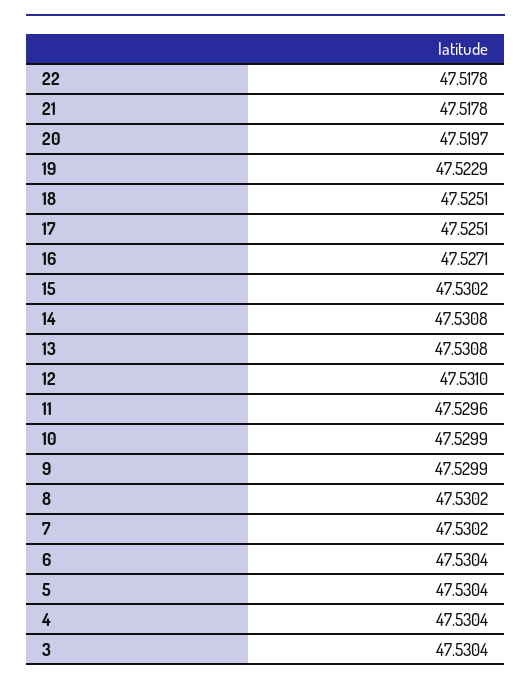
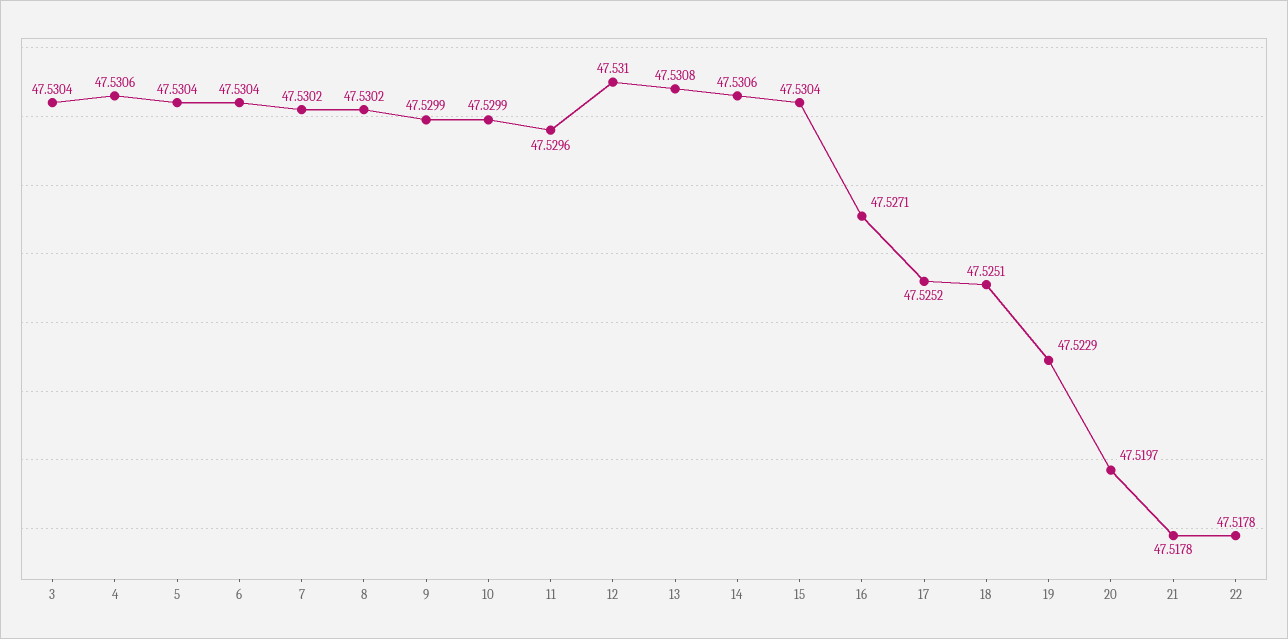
  {
    "22": 47.5178,
    "21": 47.5178,
    "20": 47.5197,
    "19": 47.5229,
    "18": 47.5251,
-   "17": 47.5251,
+   "17": 47.5252,
    "16": 47.5271,
-   "15": 47.5302,
+   "15": 47.5304,
-   "14": 47.5308,
+   "14": 47.5306,
    "13": 47.5308,
    "12": 47.531,
    "11": 47.5296,
    "10": 47.5299,
    "9": 47.5299,
    "8": 47.5302,
    "7": 47.5302,
    "6": 47.5304,
    "5": 47.5304,
-   "4": 47.5304,
+   "4": 47.5306,
    "3": 47.5304
  }

